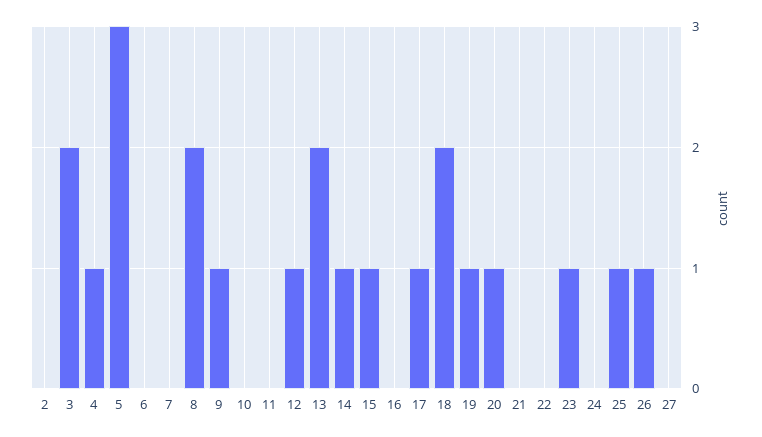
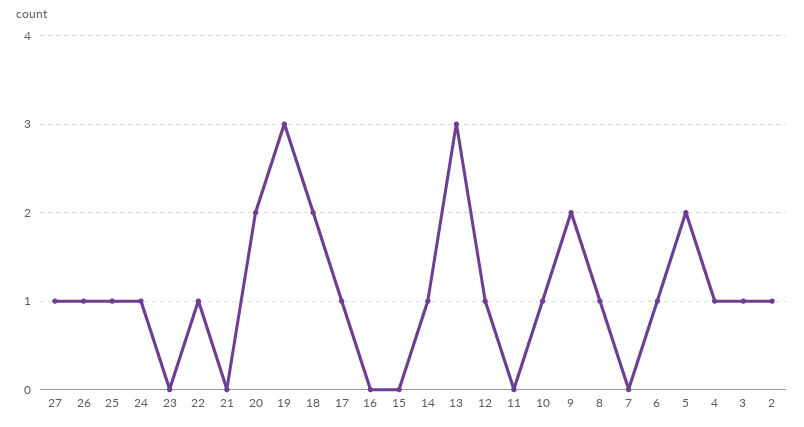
  {
-   "2": 0,
+   "2": 1,
-   "3": 2,
+   "3": 1,
    "4": 1,
-   "5": 3,
+   "5": 2,
-   "6": 0,
+   "6": 1,
    "7": 0,
-   "8": 2,
+   "8": 1,
-   "9": 1,
+   "9": 2,
-   "10": 0,
+   "10": 1,
    "11": 0,
    "12": 1,
-   "13": 2,
+   "13": 3,
    "14": 1,
-   "15": 1,
+   "15": 0,
    "16": 0,
    "17": 1,
    "18": 2,
-   "19": 1,
+   "19": 3,
-   "20": 1,
+   "20": 2,
    "21": 0,
-   "22": 0,
+   "22": 1,
-   "23": 1,
+   "23": 0,
-   "24": 0,
+   "24": 1,
    "25": 1,
    "26": 1,
-   "27": 0
+   "27": 1
  }

